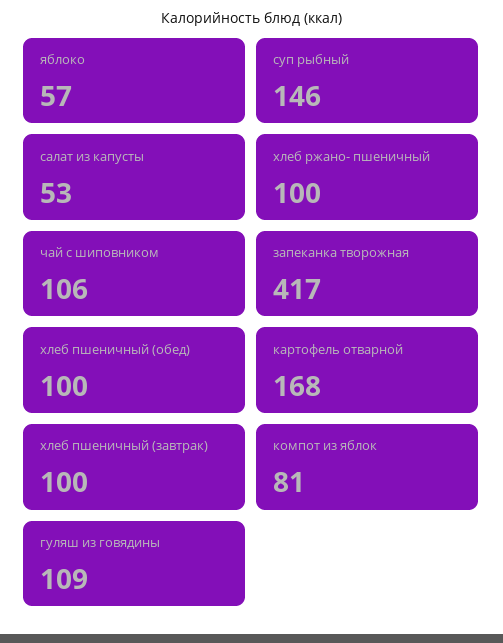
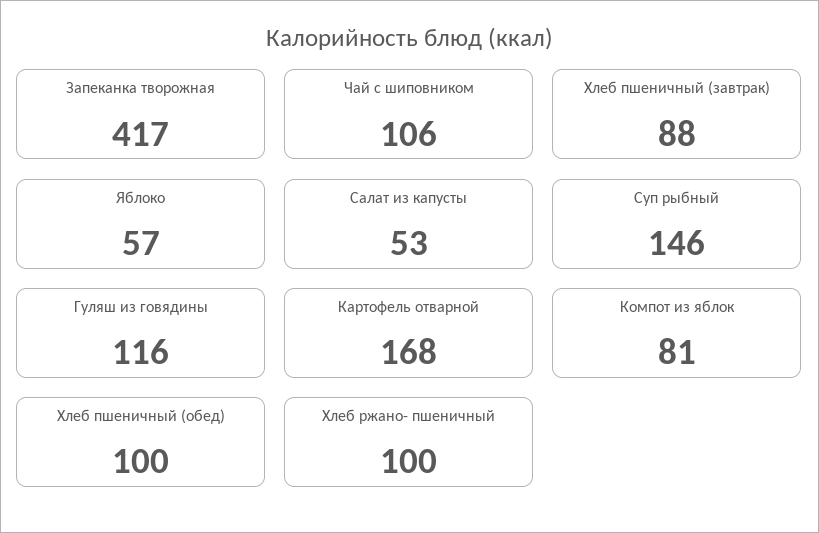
  {
    "яблоко": 57,
    "суп рыбный": 146,
    "салат из капусты": 53,
    "хлеб ржано- пшеничный": 100,
    "чай с шиповником": 106,
    "запеканка творожная": 417,
    "хлеб пшеничный (обед)": 100,
    "картофель отварной": 168,
-   "хлеб пшеничный (завтрак)": 100,
+   "хлеб пшеничный (завтрак)": 88,
    "компот из яблок": 81,
-   "гуляш из говядины": 109
+   "гуляш из говядины": 116
  }

